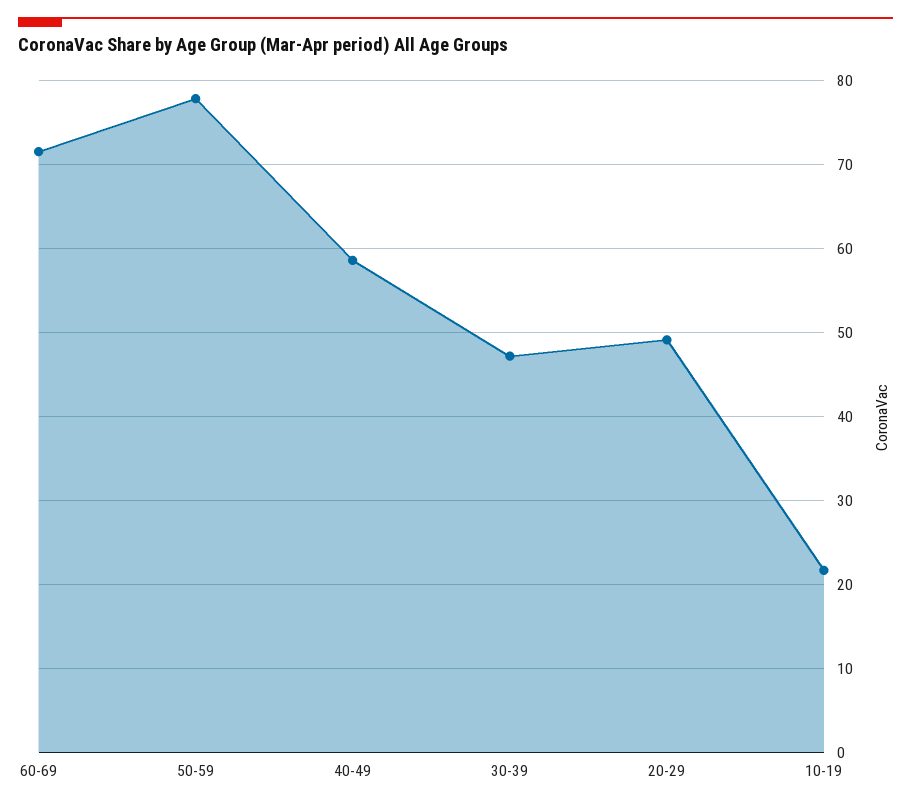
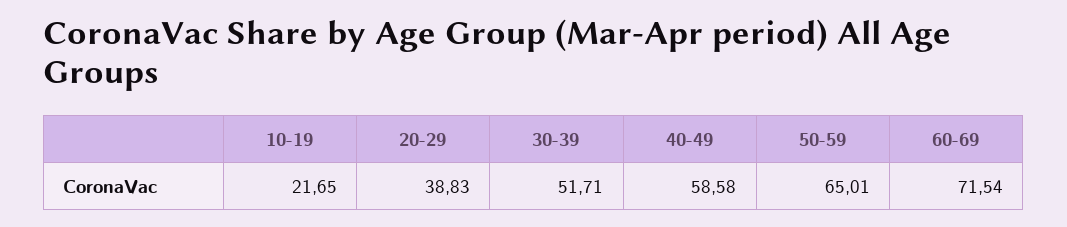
  {
    "60-69": 71.54,
-   "50-59": 78,
+   "50-59": 65.01,
    "40-49": 58.58,
-   "30-39": 47,
+   "30-39": 51.71,
-   "20-29": 49,
+   "20-29": 38.83,
    "10-19": 21.65
  }

